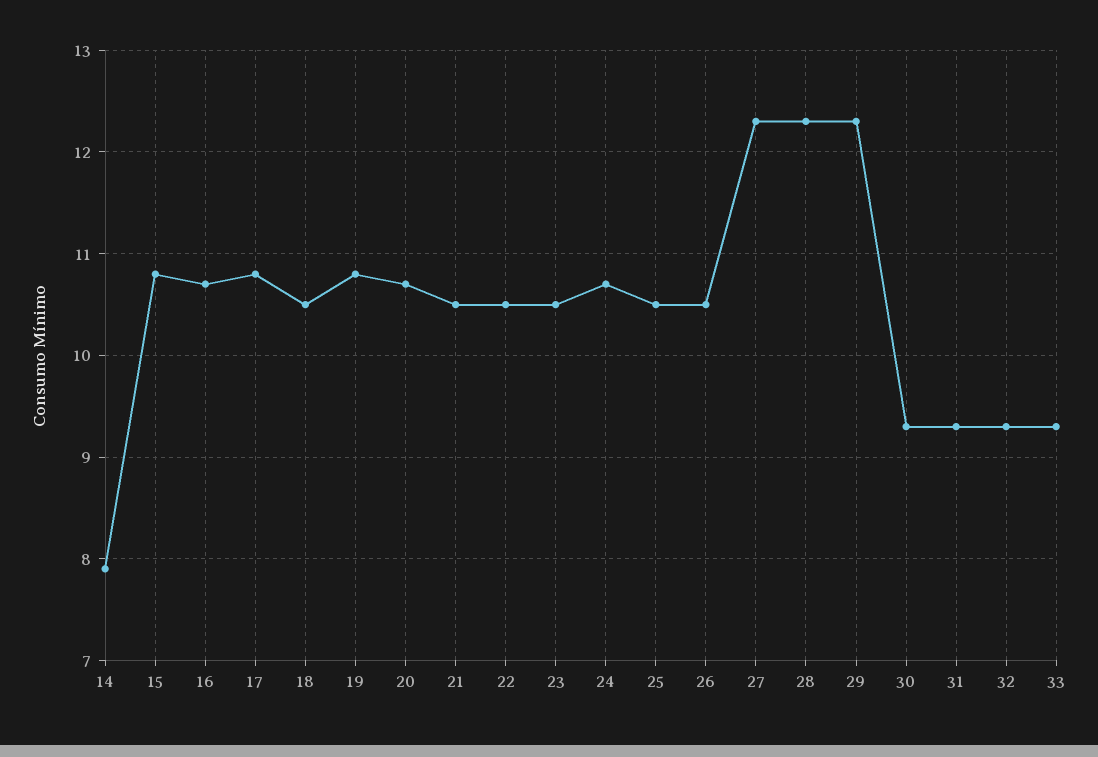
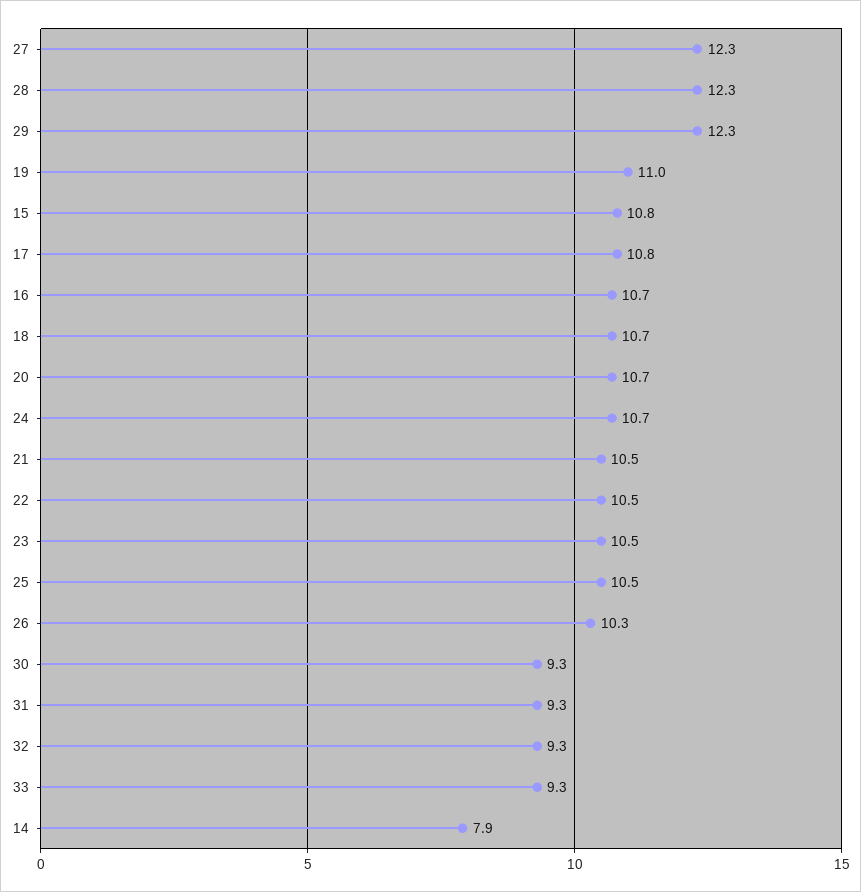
  {
    "14": 7.9,
    "15": 10.8,
    "16": 10.7,
    "17": 10.8,
-   "18": 10.5,
+   "18": 10.7,
-   "19": 10.8,
+   "19": 11,
    "20": 10.7,
    "21": 10.5,
    "22": 10.5,
    "23": 10.5,
    "24": 10.7,
    "25": 10.5,
-   "26": 10.5,
+   "26": 10.3,
    "27": 12.3,
    "28": 12.3,
    "29": 12.3,
    "30": 9.3,
    "31": 9.3,
    "32": 9.3,
    "33": 9.3
  }

